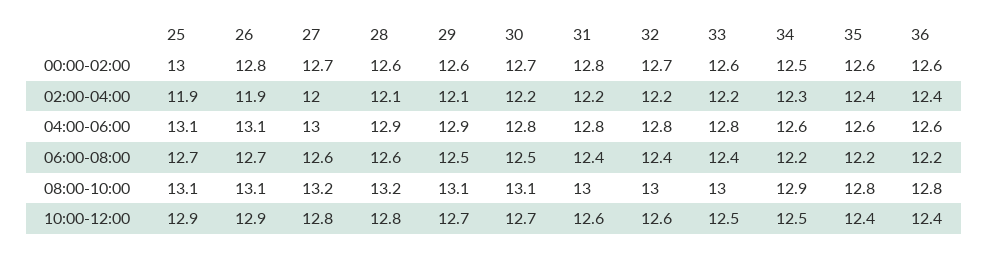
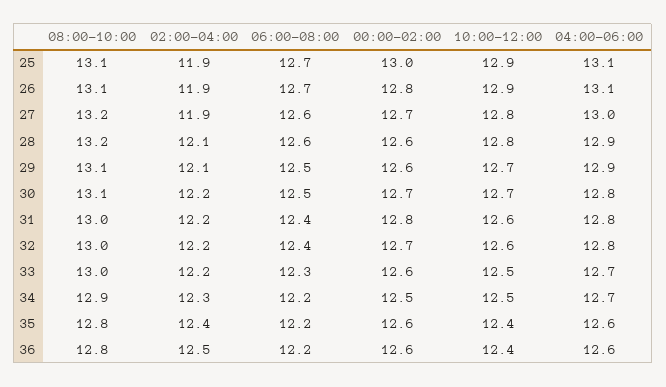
  {
    "25": {
      "00:00-02:00": 13,
      "02:00-04:00": 11.9,
      "04:00-06:00": 13.1,
      "06:00-08:00": 12.7,
      "08:00-10:00": 13.1,
      "10:00-12:00": 12.9
    },
    "26": {
      "00:00-02:00": 12.8,
      "02:00-04:00": 11.9,
      "04:00-06:00": 13.1,
      "06:00-08:00": 12.7,
      "08:00-10:00": 13.1,
      "10:00-12:00": 12.9
    },
    "27": {
      "00:00-02:00": 12.7,
-     "02:00-04:00": 12,
+     "02:00-04:00": 11.9,
      "04:00-06:00": 13,
      "06:00-08:00": 12.6,
      "08:00-10:00": 13.2,
      "10:00-12:00": 12.8
    },
    "28": {
      "00:00-02:00": 12.6,
      "02:00-04:00": 12.1,
      "04:00-06:00": 12.9,
      "06:00-08:00": 12.6,
      "08:00-10:00": 13.2,
      "10:00-12:00": 12.8
    },
    "29": {
      "00:00-02:00": 12.6,
      "02:00-04:00": 12.1,
      "04:00-06:00": 12.9,
      "06:00-08:00": 12.5,
      "08:00-10:00": 13.1,
      "10:00-12:00": 12.7
    },
    "30": {
      "00:00-02:00": 12.7,
      "02:00-04:00": 12.2,
      "04:00-06:00": 12.8,
      "06:00-08:00": 12.5,
      "08:00-10:00": 13.1,
      "10:00-12:00": 12.7
    },
    "31": {
      "00:00-02:00": 12.8,
      "02:00-04:00": 12.2,
      "04:00-06:00": 12.8,
      "06:00-08:00": 12.4,
      "08:00-10:00": 13,
      "10:00-12:00": 12.6
    },
    "32": {
      "00:00-02:00": 12.7,
      "02:00-04:00": 12.2,
      "04:00-06:00": 12.8,
      "06:00-08:00": 12.4,
      "08:00-10:00": 13,
      "10:00-12:00": 12.6
    },
    "33": {
      "00:00-02:00": 12.6,
      "02:00-04:00": 12.2,
-     "04:00-06:00": 12.8,
+     "04:00-06:00": 12.7,
-     "06:00-08:00": 12.4,
+     "06:00-08:00": 12.3,
      "08:00-10:00": 13,
      "10:00-12:00": 12.5
    },
    "34": {
      "00:00-02:00": 12.5,
      "02:00-04:00": 12.3,
-     "04:00-06:00": 12.6,
+     "04:00-06:00": 12.7,
      "06:00-08:00": 12.2,
      "08:00-10:00": 12.9,
      "10:00-12:00": 12.5
    },
    "35": {
      "00:00-02:00": 12.6,
      "02:00-04:00": 12.4,
      "04:00-06:00": 12.6,
      "06:00-08:00": 12.2,
      "08:00-10:00": 12.8,
      "10:00-12:00": 12.4
    },
    "36": {
      "00:00-02:00": 12.6,
-     "02:00-04:00": 12.4,
+     "02:00-04:00": 12.5,
      "04:00-06:00": 12.6,
      "06:00-08:00": 12.2,
      "08:00-10:00": 12.8,
      "10:00-12:00": 12.4
    }
  }

